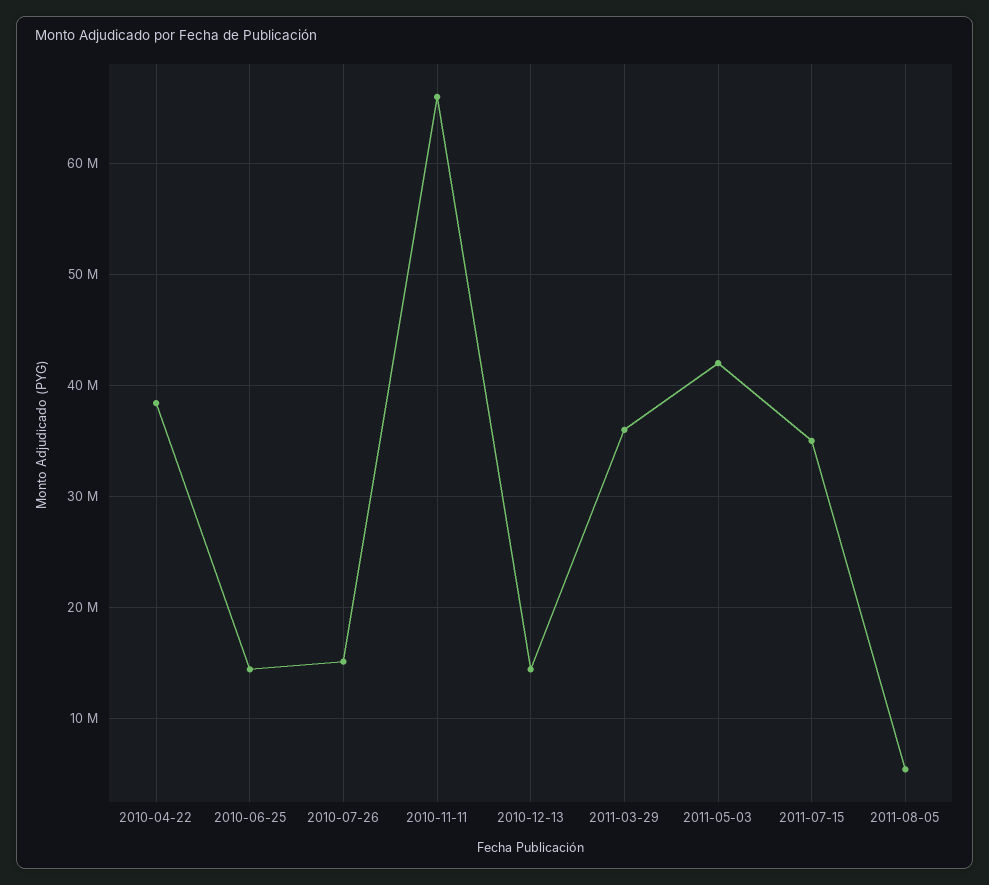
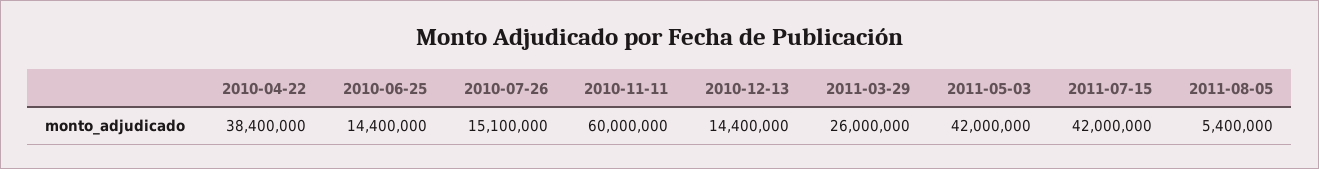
  {
    "2010-04-22": 38400000,
    "2010-06-25": 14400000,
    "2010-07-26": 15100000,
-   "2010-11-11": 66000000,
+   "2010-11-11": 60000000,
    "2010-12-13": 14400000,
-   "2011-03-29": 36000000,
+   "2011-03-29": 26000000,
    "2011-05-03": 42000000,
-   "2011-07-15": 35000000,
+   "2011-07-15": 42000000,
    "2011-08-05": 5400000
  }

